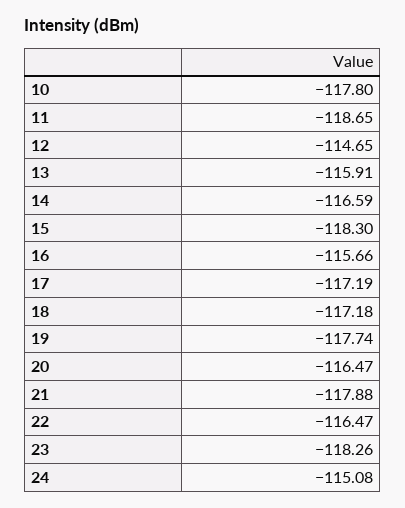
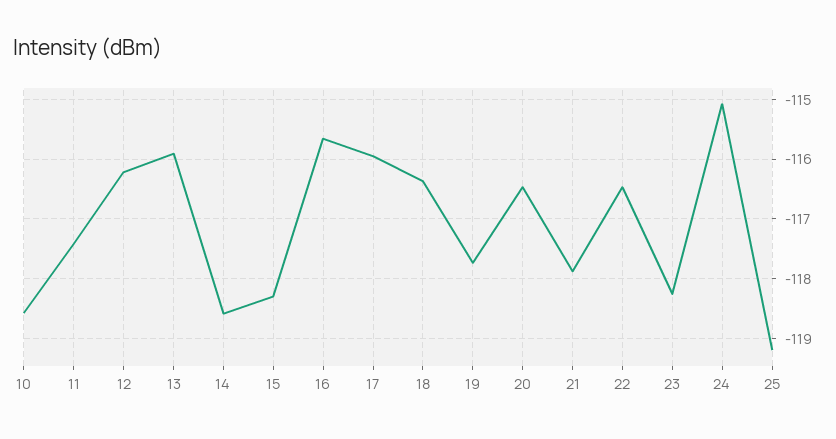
  {
-   "10": -117.8,
+   "10": -118.6,
-   "11": -118.65,
+   "11": -117.4,
-   "12": -114.65,
+   "12": -116.2,
    "13": -115.91,
-   "14": -116.59,
+   "14": -118.6,
    "15": -118.3,
    "16": -115.66,
-   "17": -117.19,
+   "17": -116,
-   "18": -117.18,
+   "18": -116.4,
    "19": -117.74,
    "20": -116.47,
    "21": -117.88,
    "22": -116.47,
    "23": -118.26,
-   "24": -115.08
+   "24": -115.08,
+   "25": -119.2
  }

